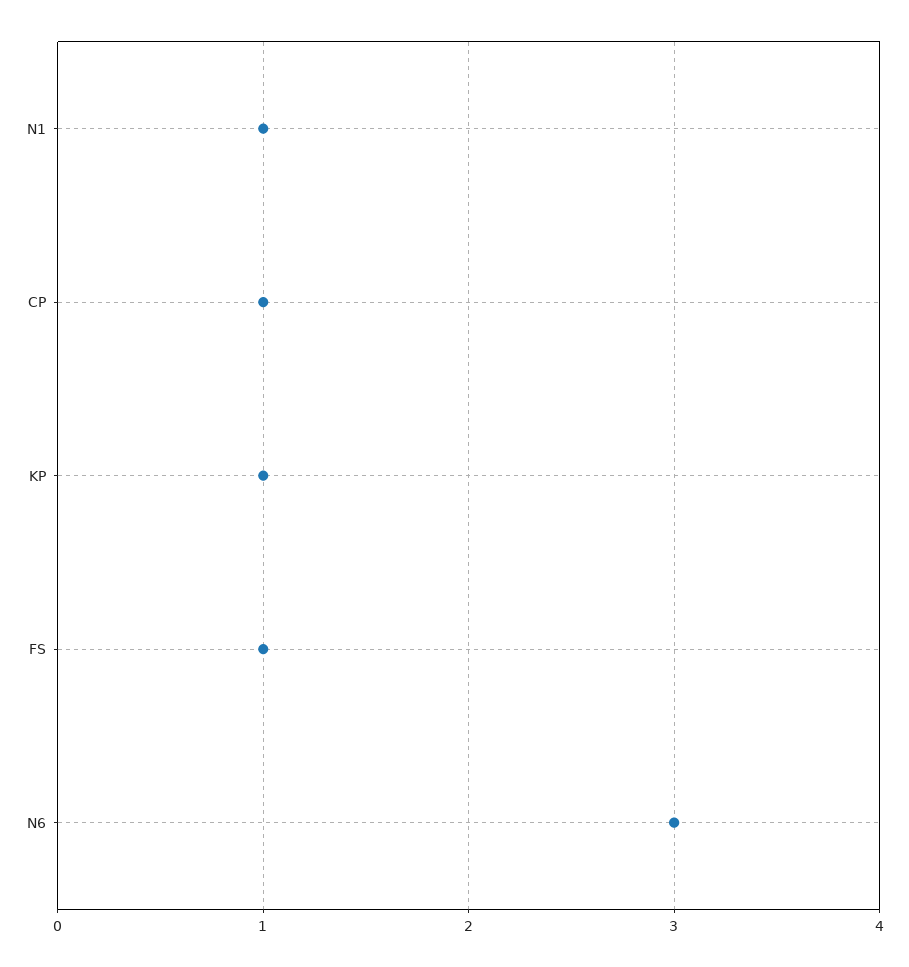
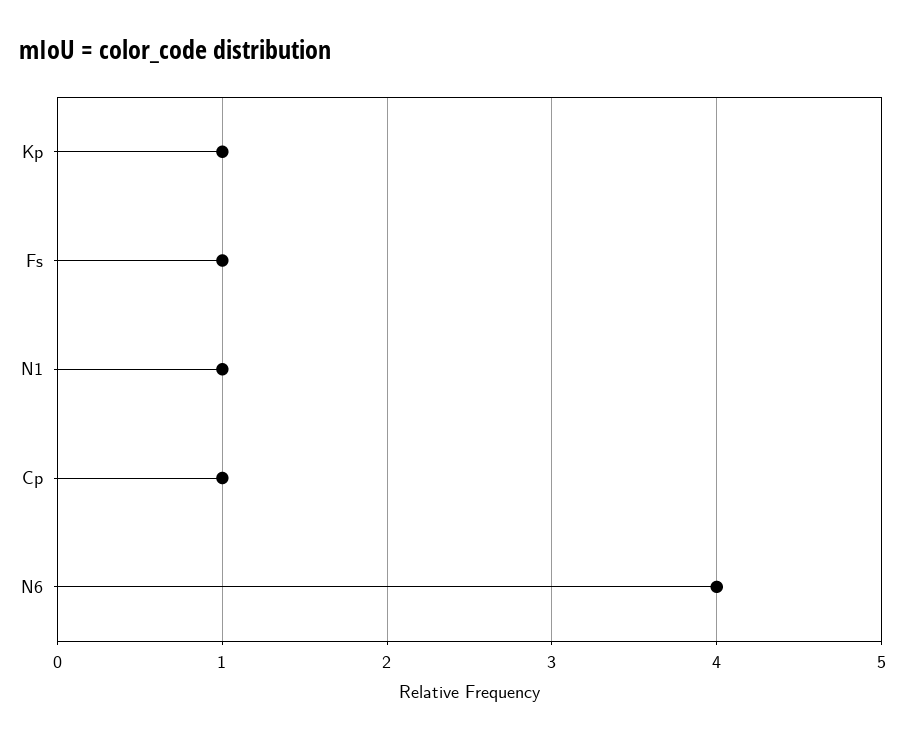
  {
    "N1": 1,
    "CP": 1,
    "KP": 1,
    "FS": 1,
-   "N6": 3
+   "N6": 4
  }

